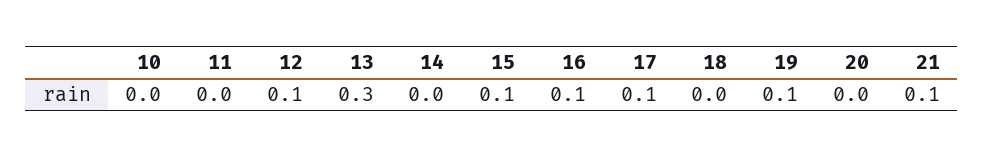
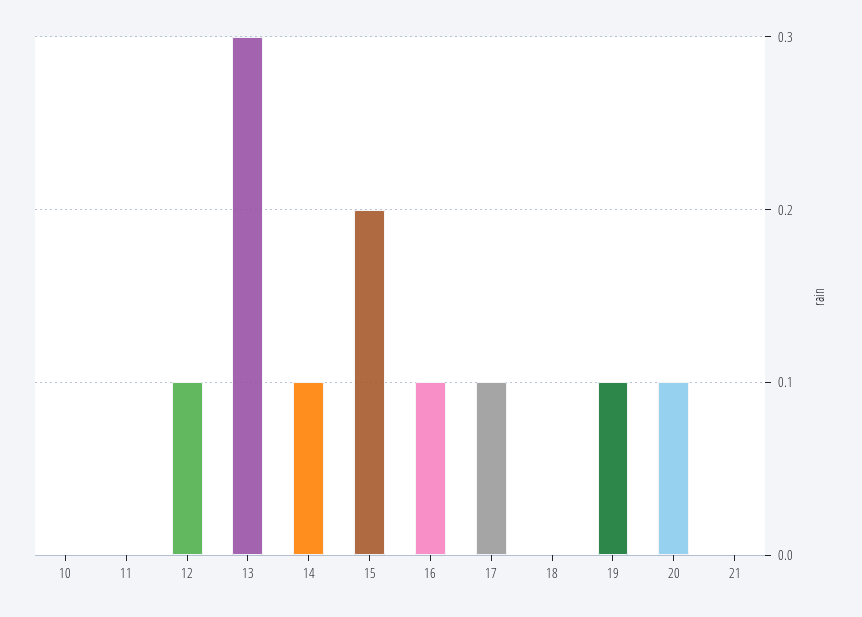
  {
    "10": 0,
    "11": 0,
    "12": 0.1,
    "13": 0.3,
-   "14": 0,
+   "14": 0.1,
-   "15": 0.1,
+   "15": 0.2,
    "16": 0.1,
    "17": 0.1,
    "18": 0,
    "19": 0.1,
-   "20": 0,
+   "20": 0.1,
-   "21": 0.1
+   "21": 0
  }

